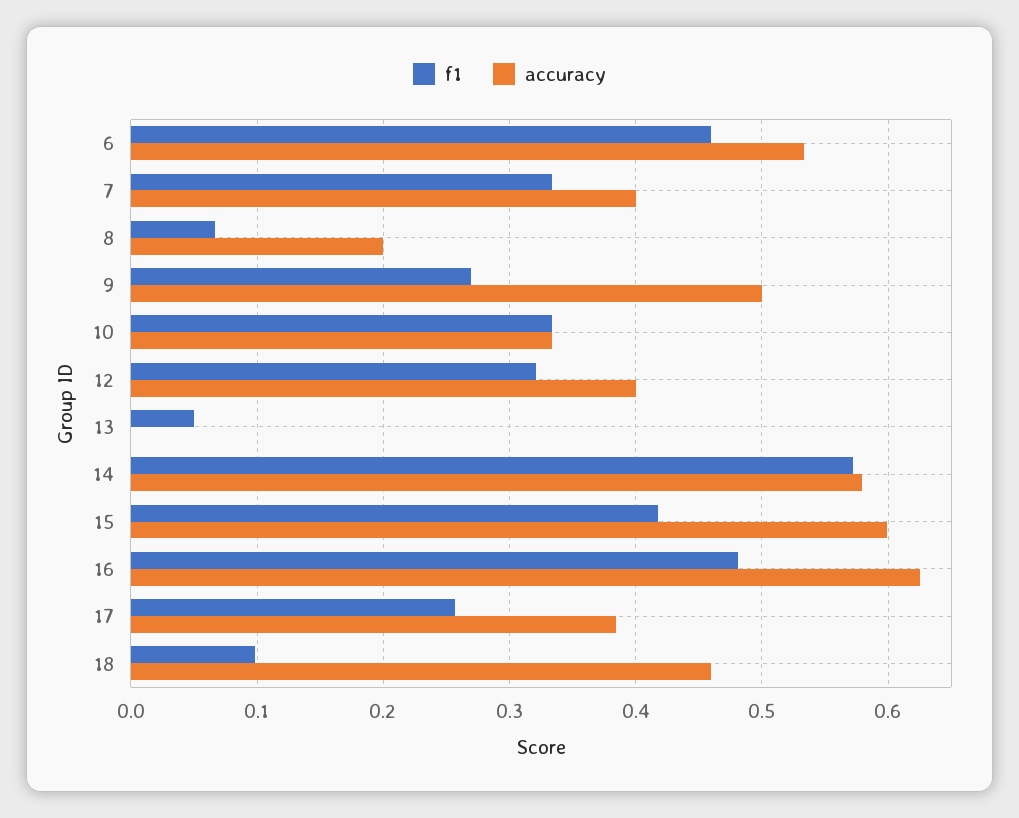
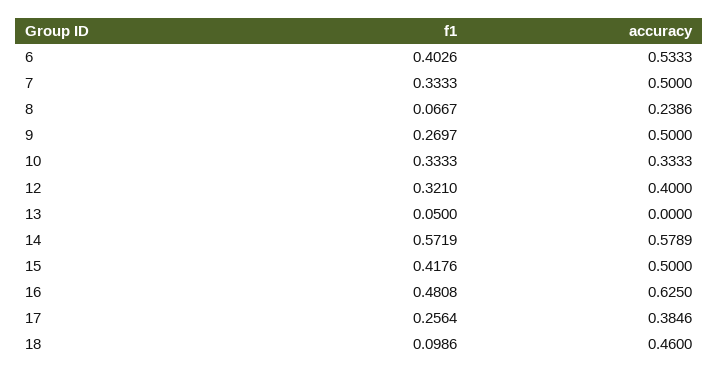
  {
    "f1": {
-     "6": 0.46,
+     "6": 0.4026,
      "7": 0.3333,
      "8": 0.0667,
      "9": 0.2697,
      "10": 0.3333,
      "12": 0.321,
      "13": 0.05,
      "14": 0.5719,
      "15": 0.4176,
      "16": 0.4808,
      "17": 0.2564,
      "18": 0.0986
    },
    "accuracy": {
      "6": 0.5333,
-     "7": 0.4,
+     "7": 0.5,
-     "8": 0.2,
+     "8": 0.2386,
      "9": 0.5,
      "10": 0.3333,
      "12": 0.4,
      "13": 0,
      "14": 0.5789,
-     "15": 0.6,
+     "15": 0.5,
      "16": 0.625,
      "17": 0.3846,
      "18": 0.46
    }
  }

